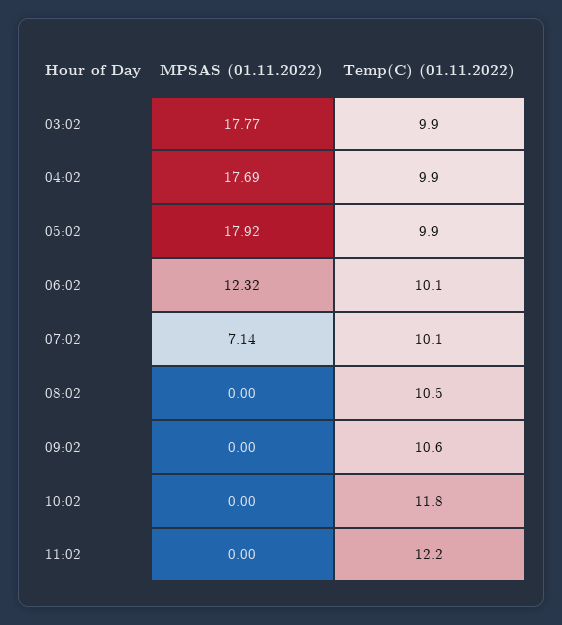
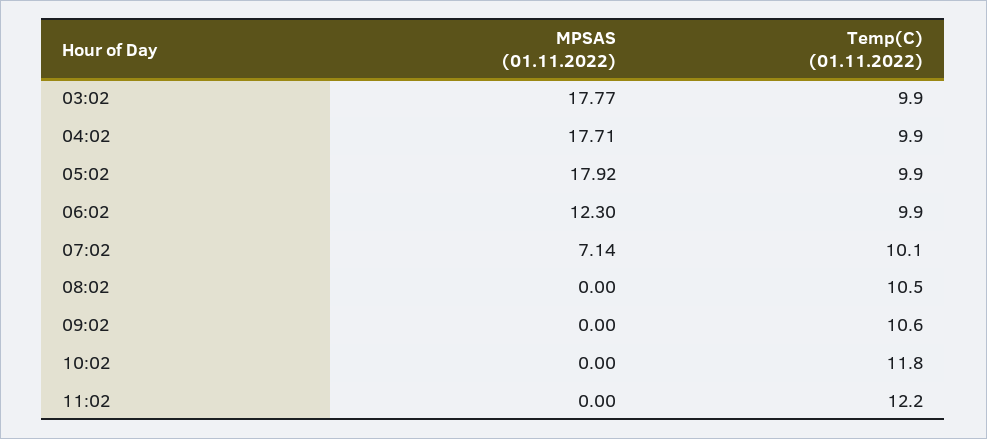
  {
    "MPSAS (01.11.2022)": {
      "03:02": 17.77,
-     "04:02": 17.69,
+     "04:02": 17.71,
      "05:02": 17.92,
-     "06:02": 12.32,
+     "06:02": 12.3,
      "07:02": 7.14,
      "08:02": 0,
      "09:02": 0,
      "10:02": 0,
      "11:02": 0
    },
    "Temp(C) (01.11.2022)": {
      "03:02": 9.9,
      "04:02": 9.9,
      "05:02": 9.9,
-     "06:02": 10.1,
+     "06:02": 9.9,
      "07:02": 10.1,
      "08:02": 10.5,
      "09:02": 10.6,
      "10:02": 11.8,
      "11:02": 12.2
    }
  }

